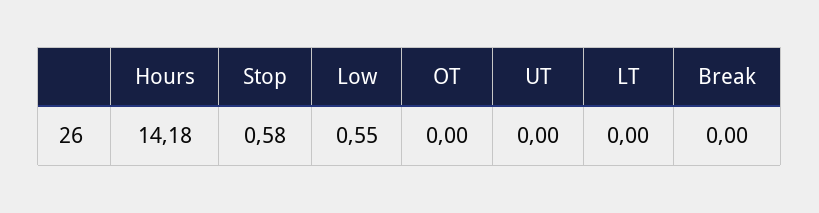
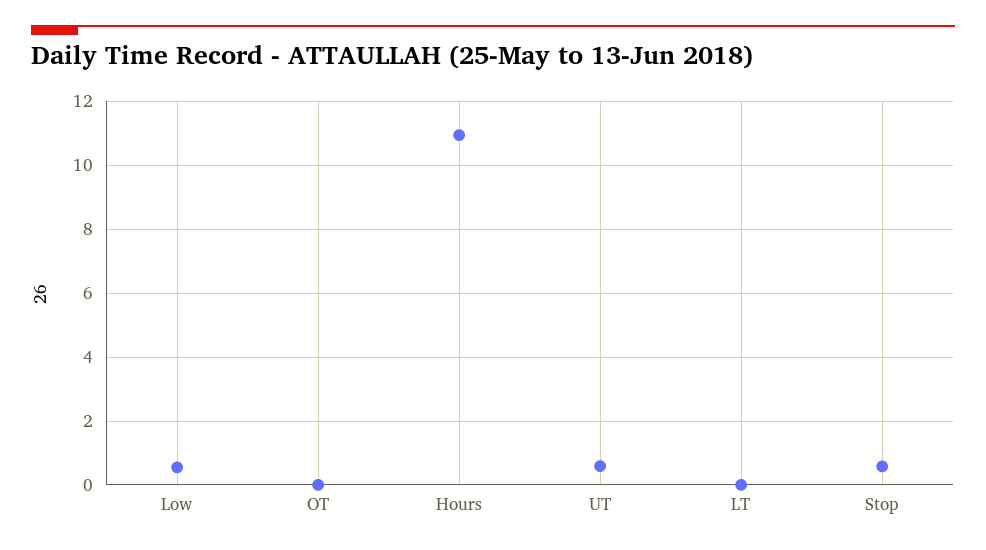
  {
-   "Hours": 14.18,
+   "Hours": 11,
    "Stop": 0.58,
    "Low": 0.55,
    "OT": 0,
-   "UT": 0,
+   "UT": 0.6,
-   "LT": 0,
+   "LT": 0
-   "Break": 0
  }

